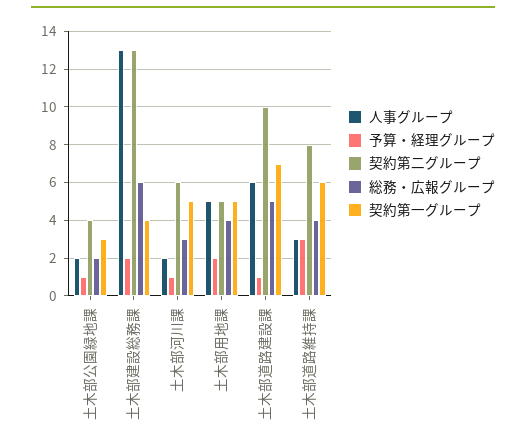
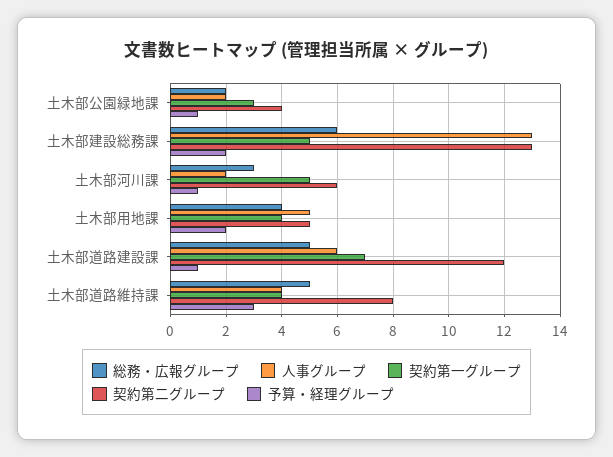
  {
    "人事グループ": {
      "土木部公園緑地課": 2,
      "土木部建設総務課": 13,
      "土木部河川課": 2,
      "土木部用地課": 5,
      "土木部道路建設課": 6,
-     "土木部道路維持課": 3
+     "土木部道路維持課": 4
    },
    "予算・経理グループ": {
      "土木部公園緑地課": 1,
      "土木部建設総務課": 2,
      "土木部河川課": 1,
      "土木部用地課": 2,
      "土木部道路建設課": 1,
      "土木部道路維持課": 3
    },
    "契約第二グループ": {
      "土木部公園緑地課": 4,
      "土木部建設総務課": 13,
      "土木部河川課": 6,
      "土木部用地課": 5,
-     "土木部道路建設課": 10,
+     "土木部道路建設課": 12,
      "土木部道路維持課": 8
    },
    "総務・広報グループ": {
      "土木部公園緑地課": 2,
      "土木部建設総務課": 6,
      "土木部河川課": 3,
      "土木部用地課": 4,
      "土木部道路建設課": 5,
-     "土木部道路維持課": 4
+     "土木部道路維持課": 5
    },
    "契約第一グループ": {
      "土木部公園緑地課": 3,
-     "土木部建設総務課": 4,
+     "土木部建設総務課": 5,
      "土木部河川課": 5,
-     "土木部用地課": 5,
+     "土木部用地課": 4,
      "土木部道路建設課": 7,
-     "土木部道路維持課": 6
+     "土木部道路維持課": 4
    }
  }

